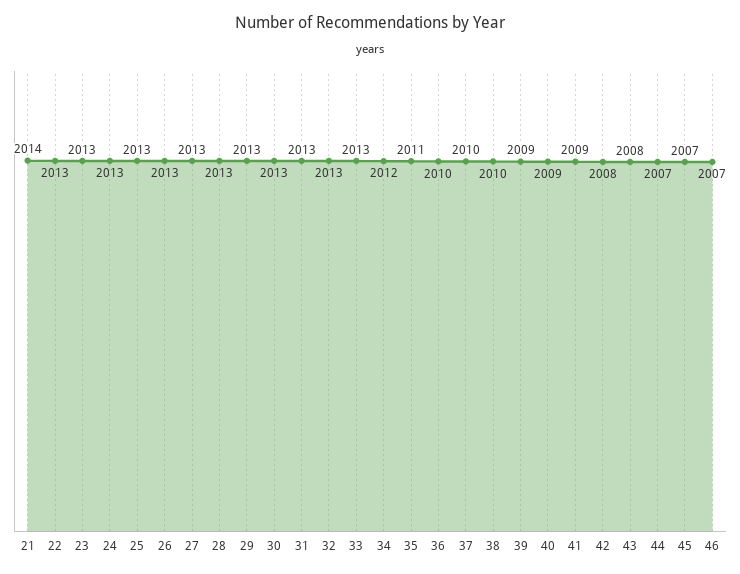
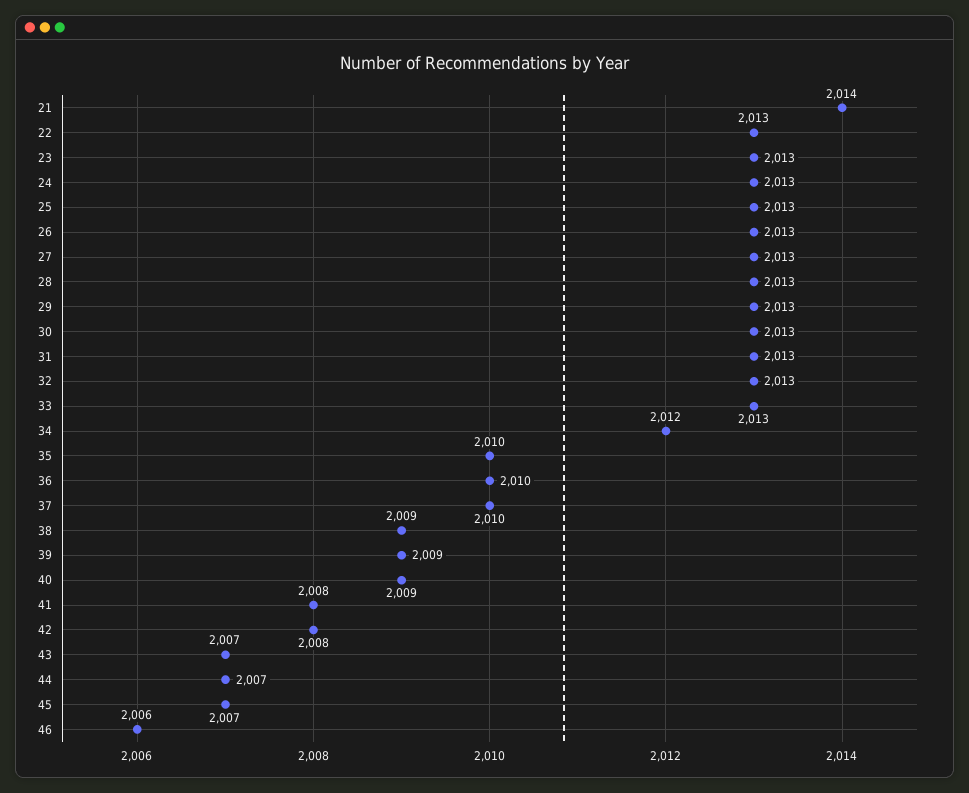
  {
    "21": 2014,
    "22": 2013,
    "23": 2013,
    "24": 2013,
    "25": 2013,
    "26": 2013,
    "27": 2013,
    "28": 2013,
    "29": 2013,
    "30": 2013,
    "31": 2013,
    "32": 2013,
    "33": 2013,
    "34": 2012,
-   "35": 2011,
+   "35": 2010,
    "36": 2010,
    "37": 2010,
-   "38": 2010,
+   "38": 2009,
    "39": 2009,
    "40": 2009,
-   "41": 2009,
+   "41": 2008,
    "42": 2008,
-   "43": 2008,
+   "43": 2007,
    "44": 2007,
    "45": 2007,
-   "46": 2007
+   "46": 2006
  }

